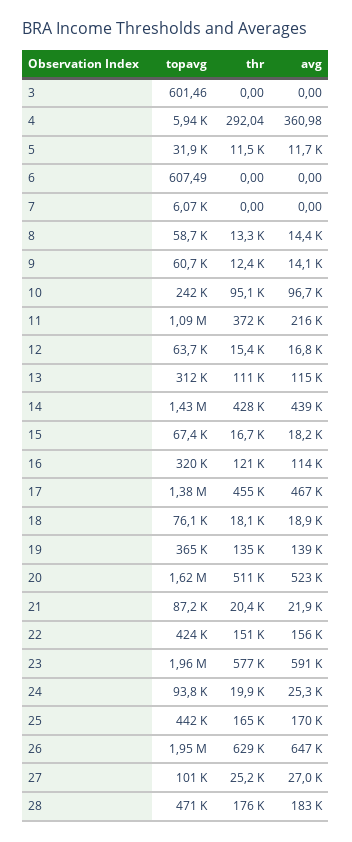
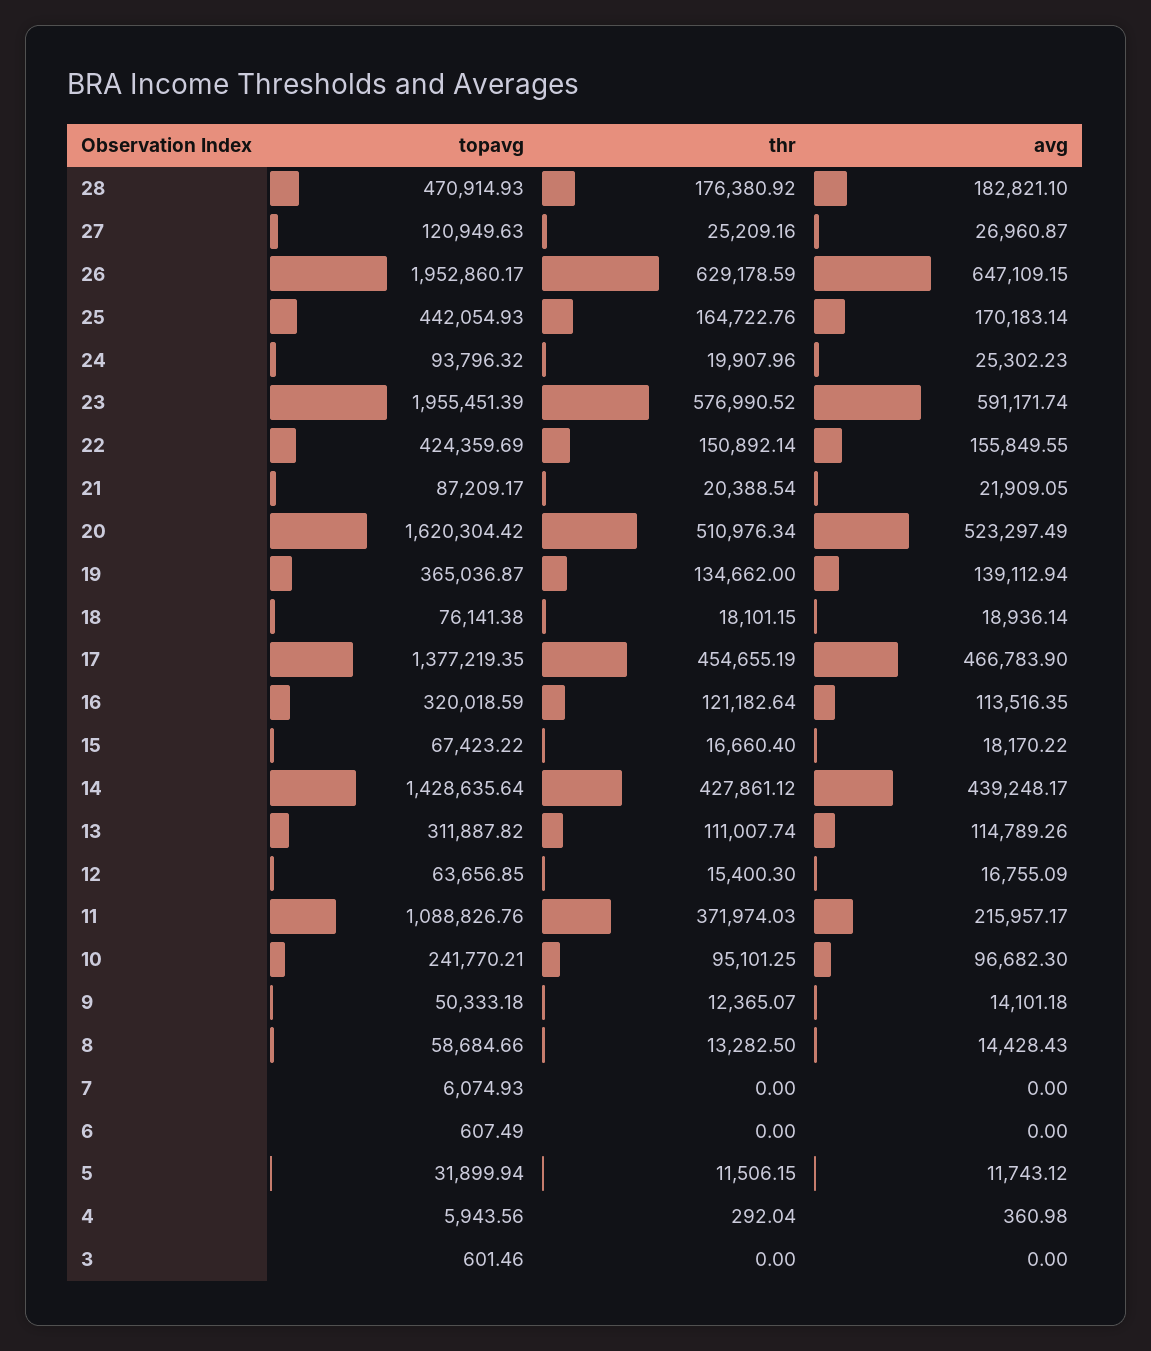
  {
    "topavg": {
      "3": 601.46,
      "4": 5943.56,
      "5": 31899.94,
      "6": 607.49,
      "7": 6074.93,
      "8": 58684.66,
-     "9": 60700,
+     "9": 50333.18,
      "10": 241770.21,
      "11": 1088826.76,
      "12": 63656.85,
      "13": 311887.82,
      "14": 1428635.64,
      "15": 67423.22,
      "16": 320018.59,
      "17": 1377219.35,
      "18": 76141.38,
      "19": 365036.87,
      "20": 1620304.42,
      "21": 87209.17,
      "22": 424359.69,
      "23": 1955451.39,
      "24": 93796.32,
      "25": 442054.93,
      "26": 1952860.17,
-     "27": 101000,
+     "27": 120949.63,
      "28": 470914.93
    },
    "thr": {
      "3": 0,
      "4": 292.04,
      "5": 11506.15,
      "6": 0,
      "7": 0,
      "8": 13282.5,
      "9": 12365.07,
      "10": 95101.25,
      "11": 371974.03,
      "12": 15400.3,
      "13": 111007.74,
      "14": 427861.12,
      "15": 16660.4,
      "16": 121182.64,
      "17": 454655.19,
      "18": 18101.15,
      "19": 134662,
      "20": 510976.34,
      "21": 20388.54,
      "22": 150892.14,
      "23": 576990.52,
      "24": 19907.96,
      "25": 164722.76,
      "26": 629178.59,
      "27": 25209.16,
      "28": 176380.92
    },
    "avg": {
      "3": 0,
      "4": 360.98,
      "5": 11743.12,
      "6": 0,
      "7": 0,
      "8": 14428.43,
      "9": 14101.18,
      "10": 96682.3,
      "11": 215957.17,
      "12": 16755.09,
      "13": 114789.26,
      "14": 439248.17,
      "15": 18170.22,
      "16": 113516.35,
      "17": 466783.9,
      "18": 18936.14,
      "19": 139112.94,
      "20": 523297.49,
      "21": 21909.05,
      "22": 155849.55,
      "23": 591171.74,
      "24": 25302.23,
      "25": 170183.14,
      "26": 647109.15,
      "27": 26960.87,
      "28": 182821.1
    }
  }

